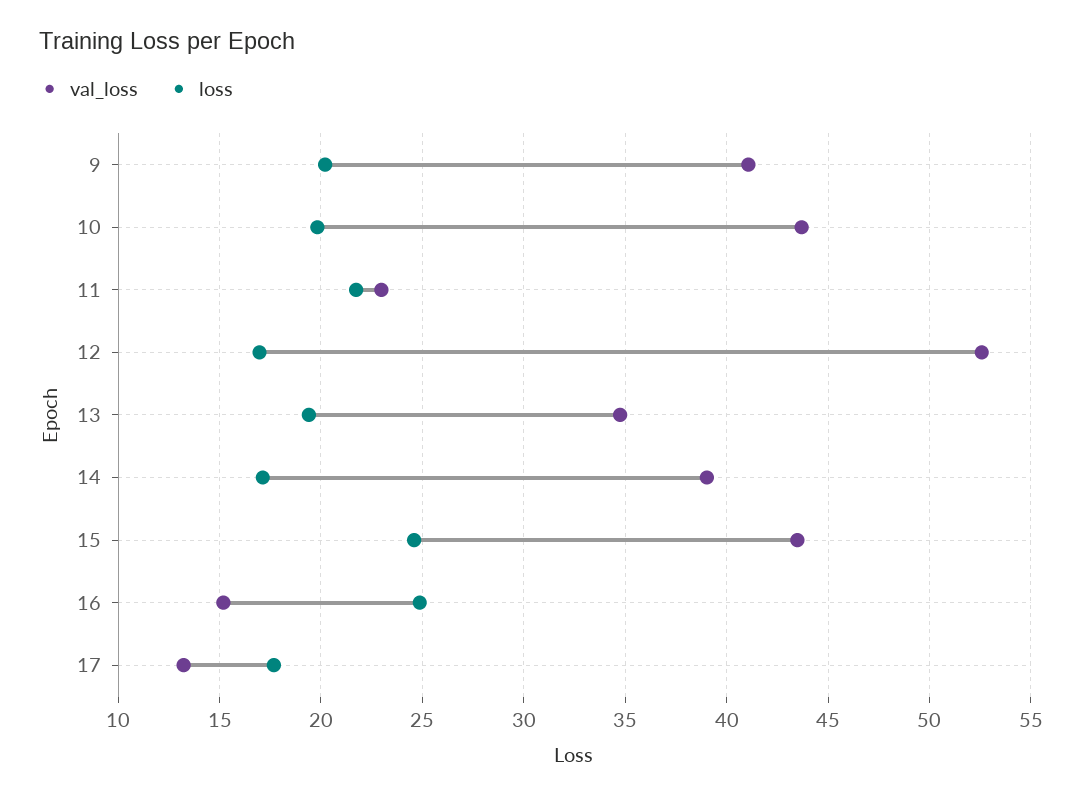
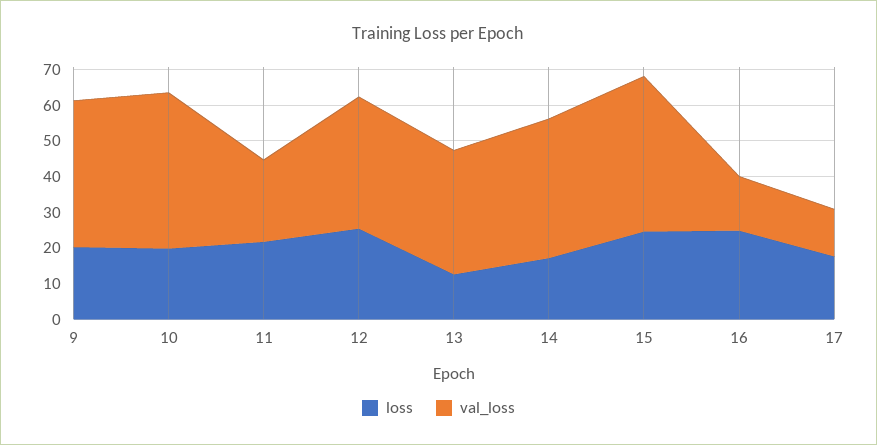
  {
    "val_loss": {
      "9": 41,
      "10": 43.5,
      "11": 23,
-     "12": 52.5,
+     "12": 37.5,
      "13": 35,
      "14": 39,
      "15": 43.5,
      "16": 15,
      "17": 13
    },
    "loss": {
      "9": 20,
      "10": 20,
      "11": 21.5,
-     "12": 17,
+     "12": 25,
-     "13": 19.5,
+     "13": 12.5,
      "14": 17,
      "15": 24.5,
      "16": 25,
      "17": 17.5
    }
  }

